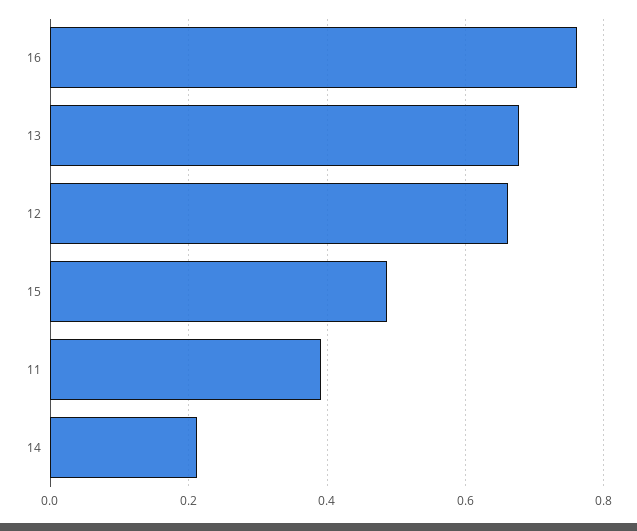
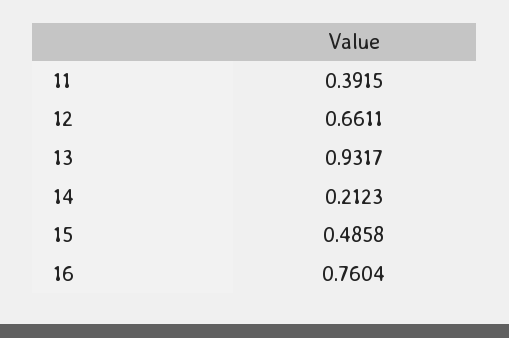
  {
    "16": 0.7604,
-   "13": 0.68,
+   "13": 0.9317,
    "12": 0.6611,
    "15": 0.4858,
    "11": 0.3915,
    "14": 0.2123
  }

